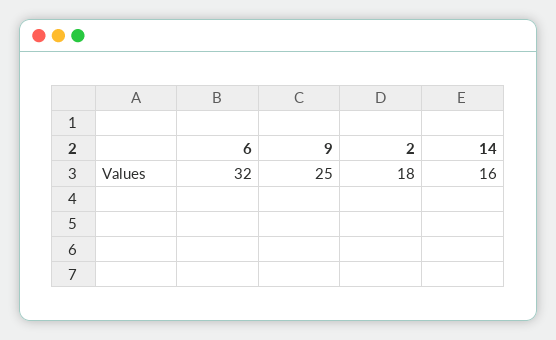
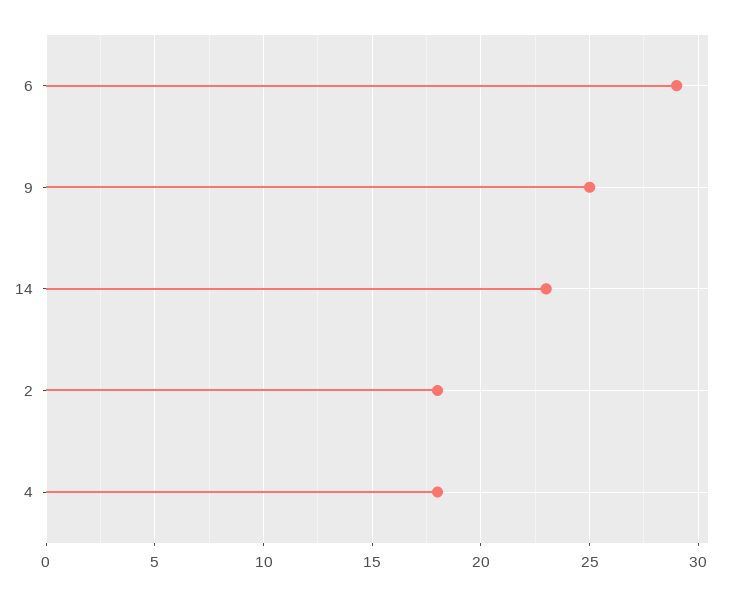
  {
-   "6": 32,
+   "6": 29,
    "9": 25,
    "2": 18,
-   "14": 16
+   "14": 23,
+   "4": 18
  }

